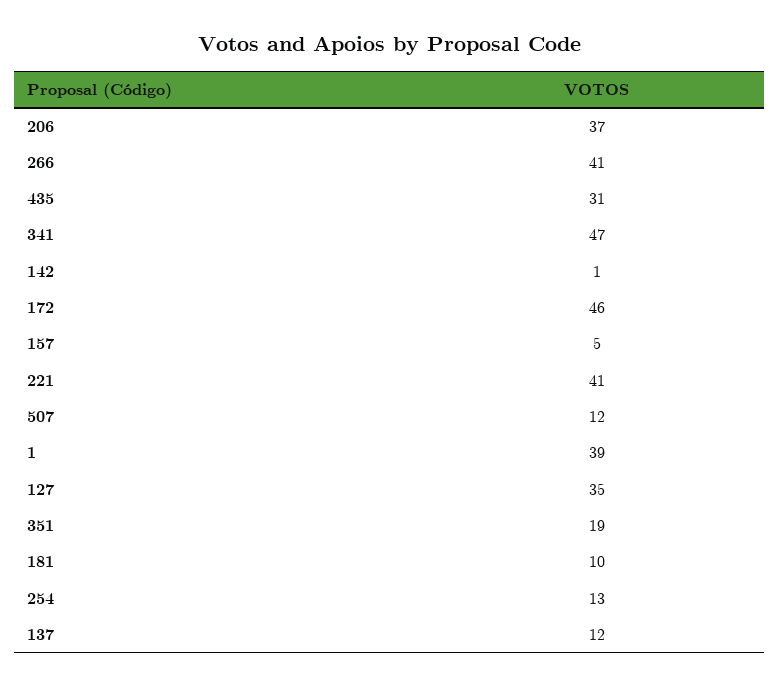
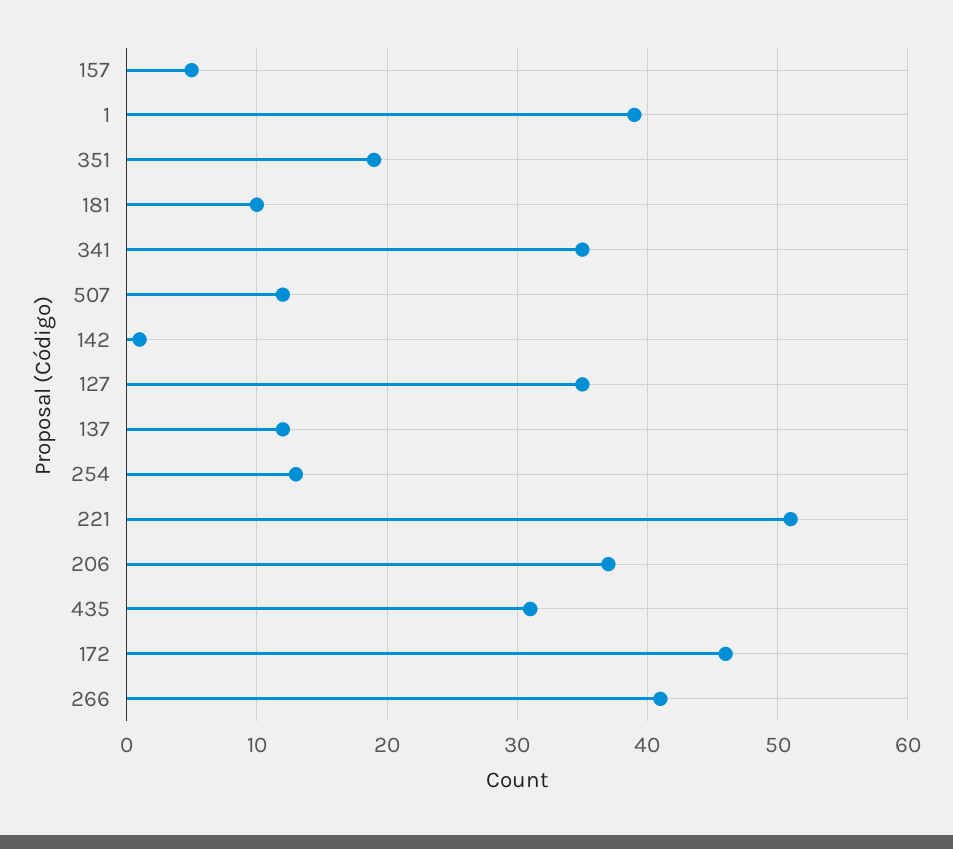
  {
    "206": 37,
    "266": 41,
    "435": 31,
-   "341": 47,
+   "341": 35,
    "142": 1,
    "172": 46,
    "157": 5,
-   "221": 41,
+   "221": 51,
    "507": 12,
    "1": 39,
    "127": 35,
    "351": 19,
    "181": 10,
    "254": 13,
    "137": 12
  }

